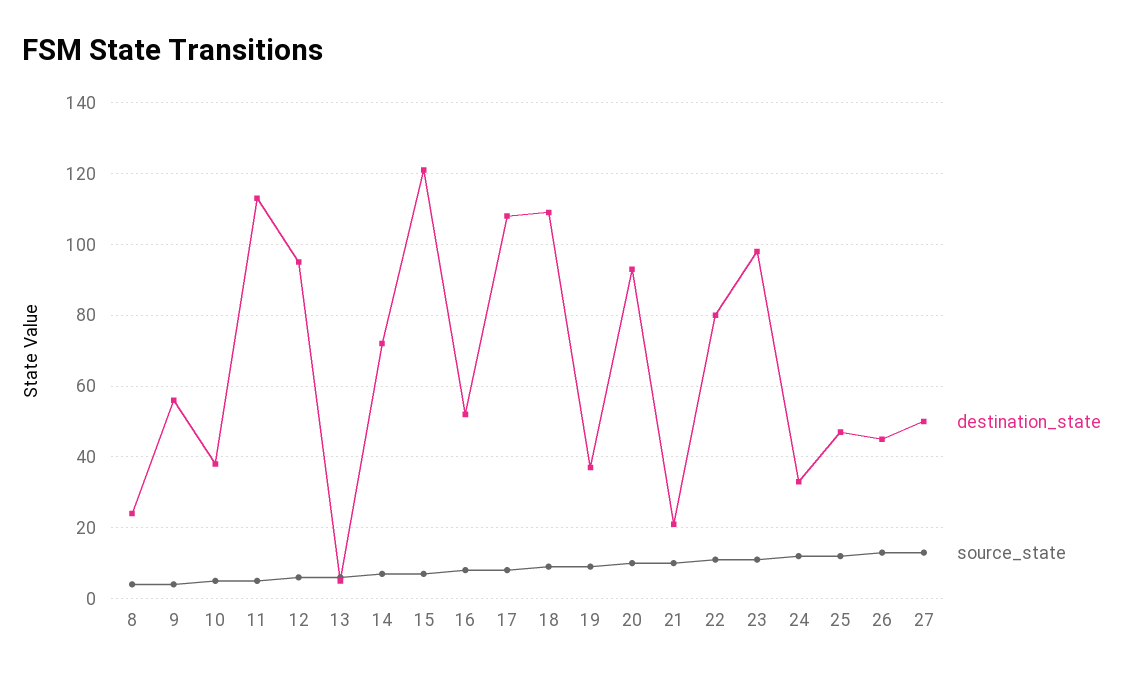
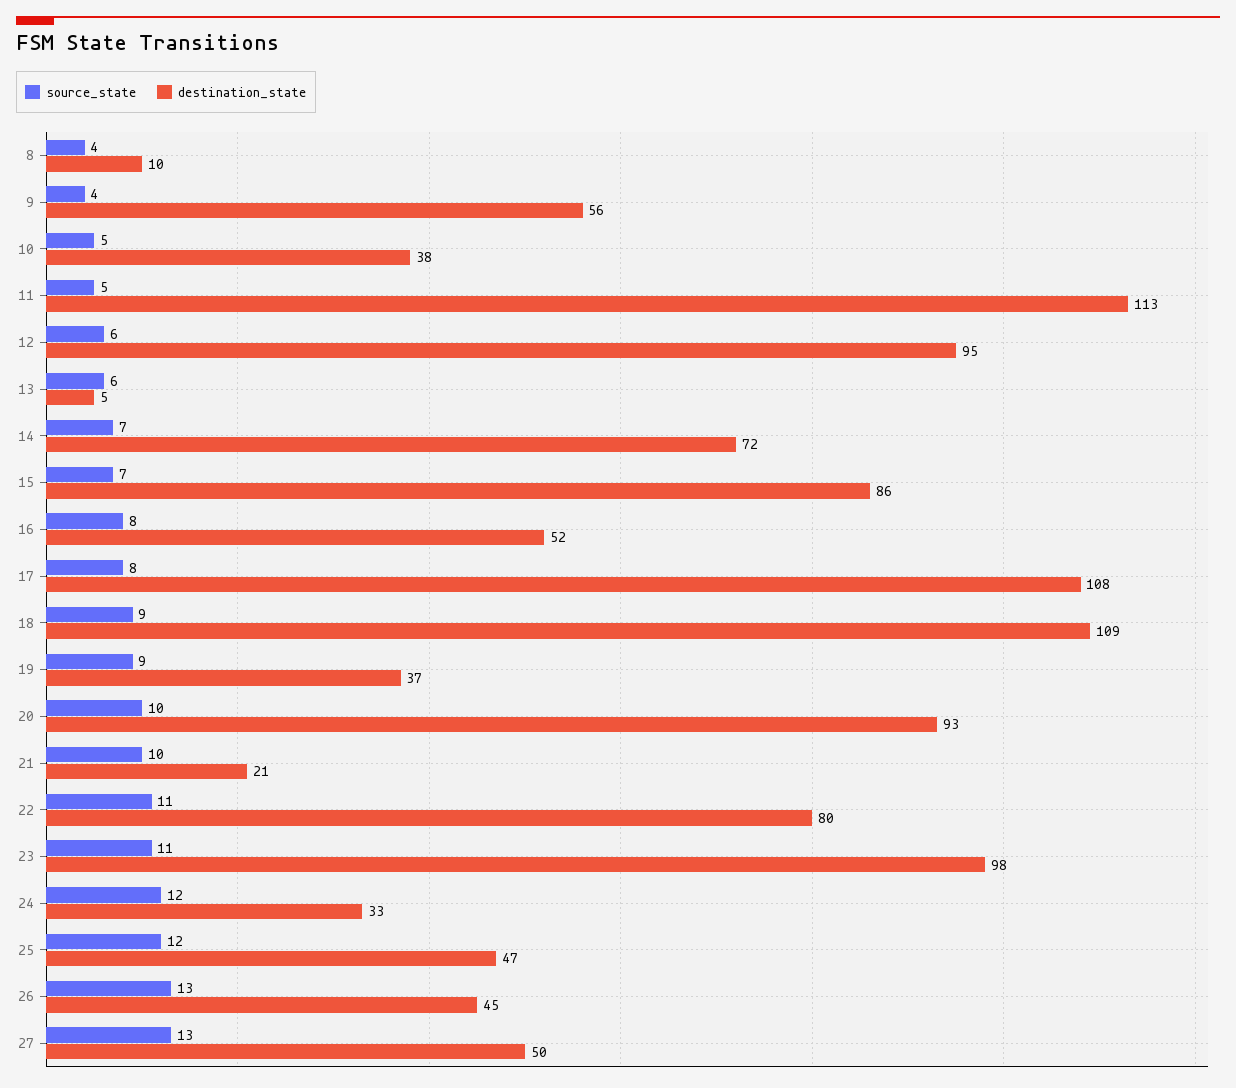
  {
    "destination_state": {
-     "8": 25,
+     "8": 10,
      "9": 56,
      "10": 38,
      "11": 113,
      "12": 95,
      "13": 5,
      "14": 72,
-     "15": 120,
+     "15": 86,
      "16": 52,
      "17": 108,
      "18": 109,
      "19": 37,
      "20": 93,
      "21": 21,
      "22": 80,
      "23": 98,
      "24": 33,
      "25": 47,
      "26": 45,
      "27": 50
    },
    "source_state": {
      "8": 4,
      "9": 4,
      "10": 5,
      "11": 5,
      "12": 6,
      "13": 6,
      "14": 7,
      "15": 7,
      "16": 8,
      "17": 8,
      "18": 9,
      "19": 9,
      "20": 10,
      "21": 10,
      "22": 11,
      "23": 11,
      "24": 12,
      "25": 12,
      "26": 13,
      "27": 13
    }
  }

